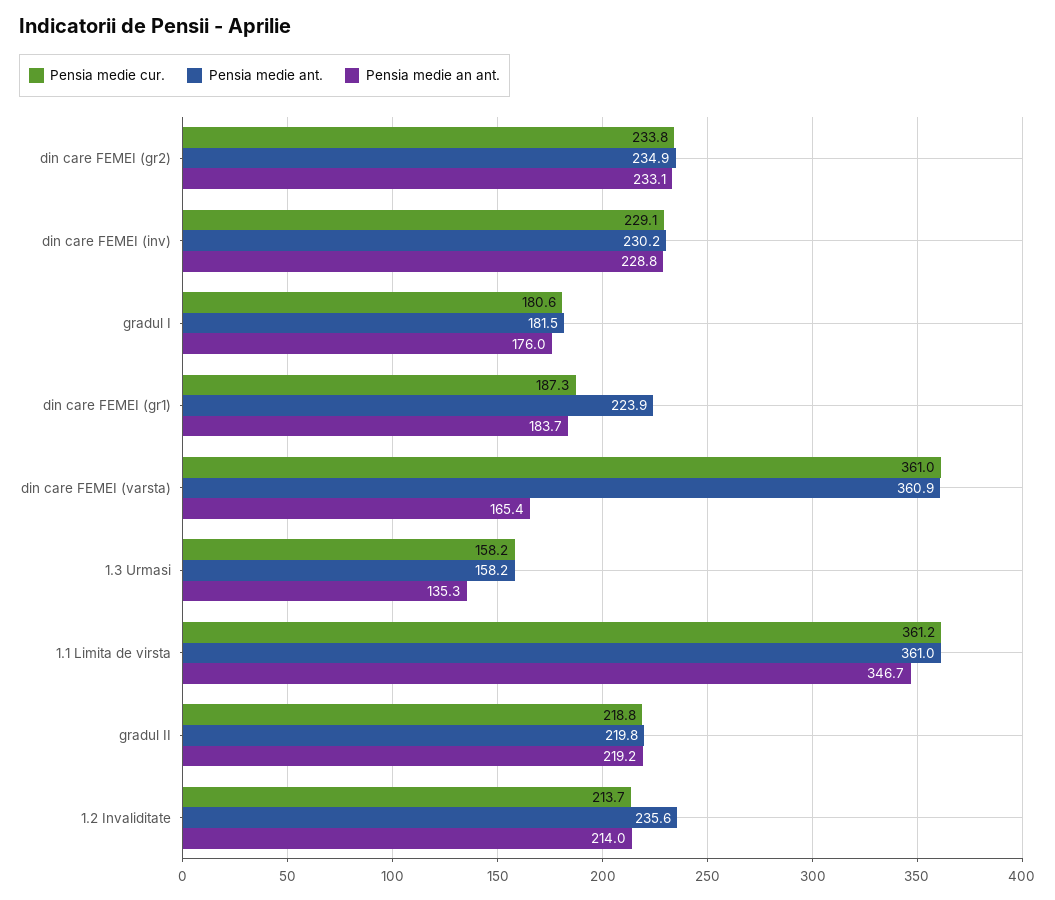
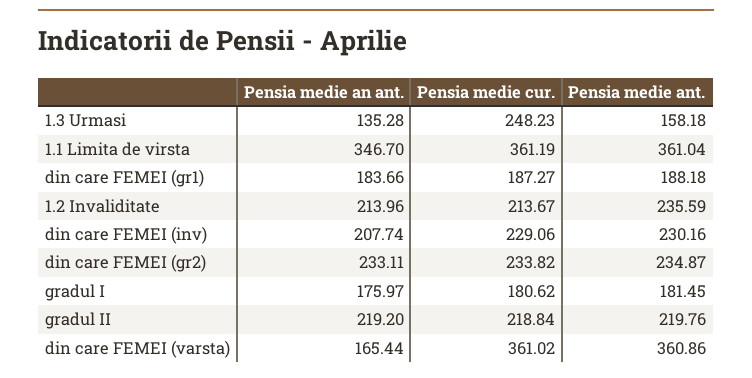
  {
    "Pensia medie cur.": {
      "din care FEMEI (gr2)": 233.82,
      "din care FEMEI (inv)": 229.06,
      "gradul I": 180.62,
      "din care FEMEI (gr1)": 187.27,
      "din care FEMEI (varsta)": 361.02,
-     "1.3 Urmasi": 158.2,
+     "1.3 Urmasi": 248.23,
      "1.1 Limita de virsta": 361.19,
      "gradul II": 218.84,
      "1.2 Invaliditate": 213.67
    },
    "Pensia medie ant.": {
      "din care FEMEI (gr2)": 234.87,
      "din care FEMEI (inv)": 230.16,
      "gradul I": 181.45,
-     "din care FEMEI (gr1)": 223.9,
+     "din care FEMEI (gr1)": 188.18,
      "din care FEMEI (varsta)": 360.86,
      "1.3 Urmasi": 158.18,
      "1.1 Limita de virsta": 361.04,
      "gradul II": 219.76,
      "1.2 Invaliditate": 235.59
    },
    "Pensia medie an ant.": {
      "din care FEMEI (gr2)": 233.11,
-     "din care FEMEI (inv)": 228.8,
+     "din care FEMEI (inv)": 207.74,
      "gradul I": 175.97,
      "din care FEMEI (gr1)": 183.66,
      "din care FEMEI (varsta)": 165.44,
      "1.3 Urmasi": 135.28,
      "1.1 Limita de virsta": 346.7,
      "gradul II": 219.2,
      "1.2 Invaliditate": 213.96
    }
  }

